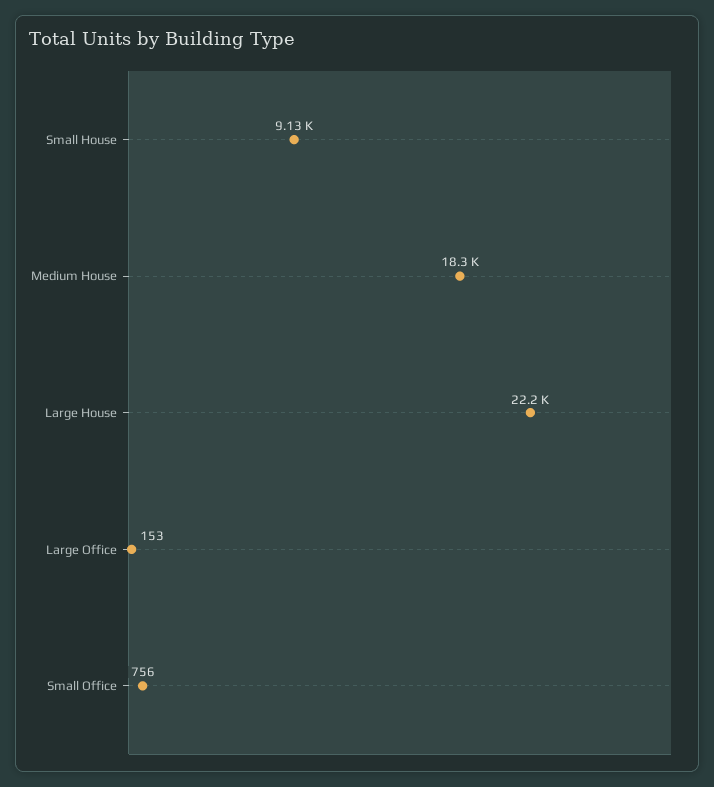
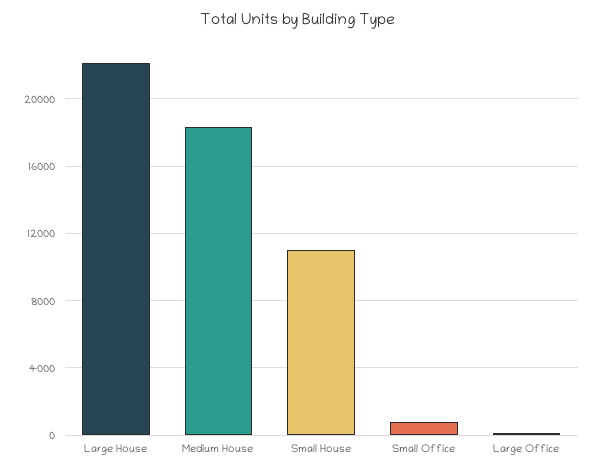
  {
-   "Small House": 9130,
+   "Small House": 11000,
    "Medium House": 18300,
    "Large House": 22200,
    "Large Office": 153,
    "Small Office": 756
  }

